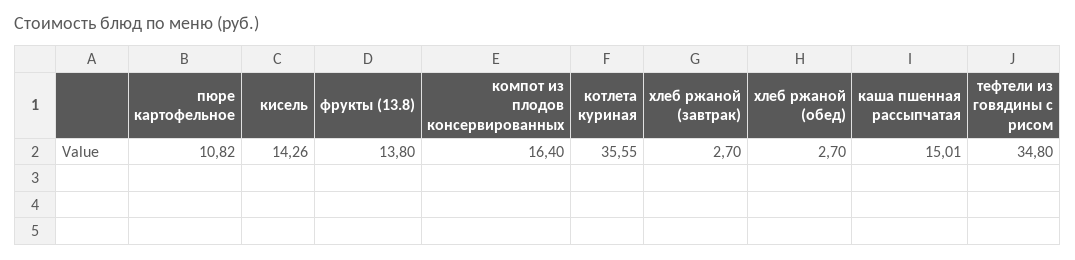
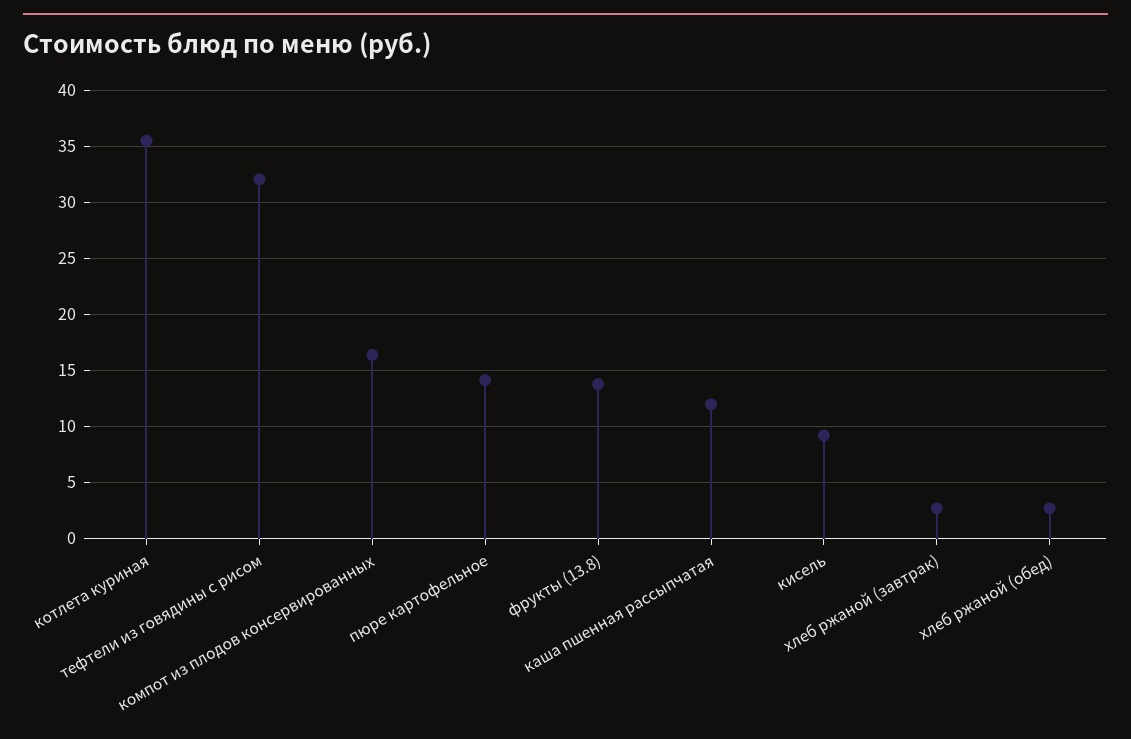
  {
-   "пюре картофельное": 10.82,
+   "пюре картофельное": 14,
-   "кисель": 14.26,
+   "кисель": 9,
    "фрукты (13.8)": 13.8,
    "компот из плодов консервированных": 16.4,
    "котлета куриная": 35.55,
    "хлеб ржаной (завтрак)": 2.7,
    "хлеб ржаной (обед)": 2.7,
-   "каша пшенная рассыпчатая": 15.01,
+   "каша пшенная рассыпчатая": 12,
-   "тефтели из говядины с рисом": 34.8
+   "тефтели из говядины с рисом": 32
  }

